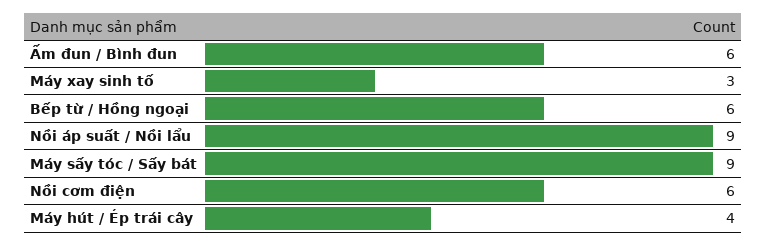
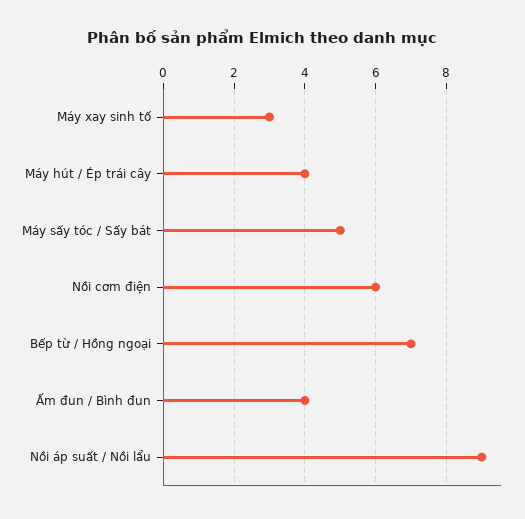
  {
-   "Ấm đun / Bình đun": 6,
+   "Ấm đun / Bình đun": 4,
    "Máy xay sinh tố": 3,
-   "Bếp từ / Hồng ngoại": 6,
+   "Bếp từ / Hồng ngoại": 7,
    "Nồi áp suất / Nồi lẩu": 9,
-   "Máy sấy tóc / Sấy bát": 9,
+   "Máy sấy tóc / Sấy bát": 5,
    "Nồi cơm điện": 6,
    "Máy hút / Ép trái cây": 4
  }

